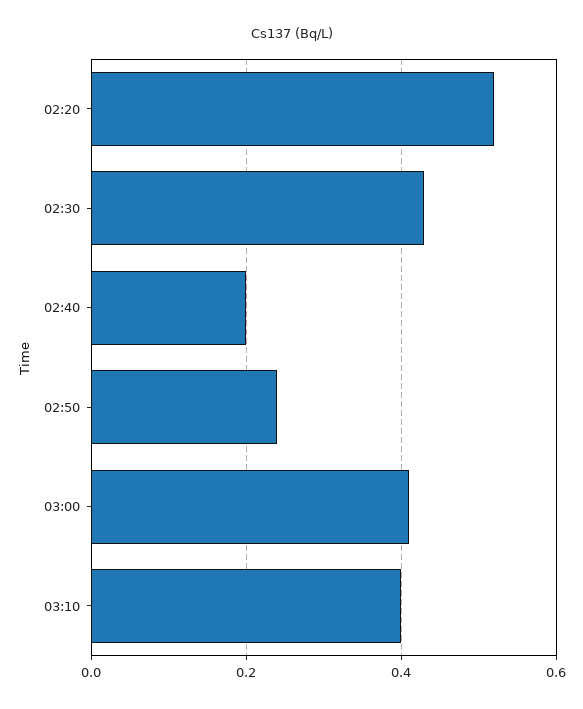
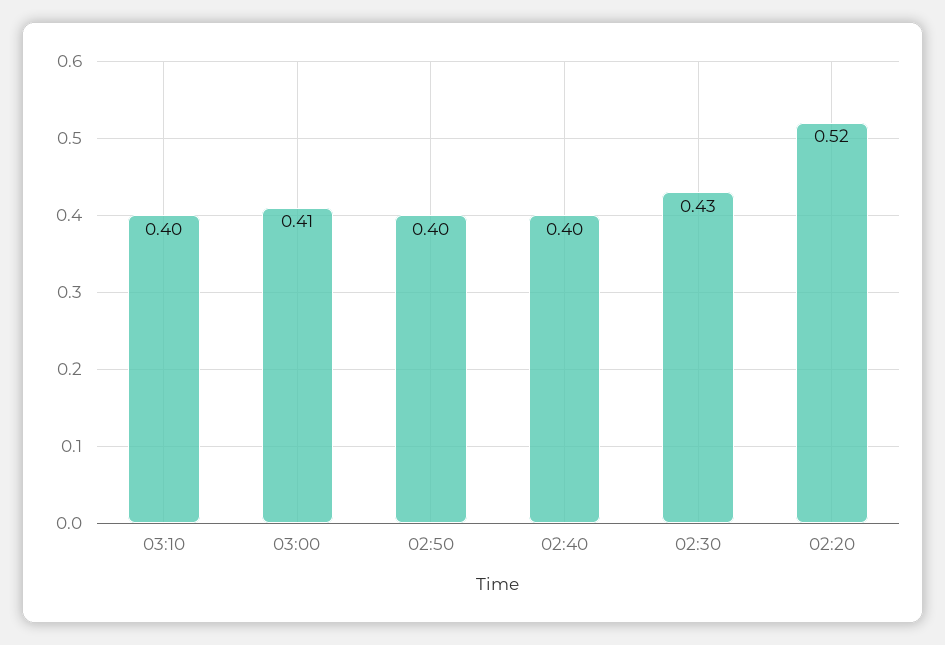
  {
    "02:20": 0.52,
    "02:30": 0.43,
-   "02:40": 0.2,
+   "02:40": 0.4,
-   "02:50": 0.25,
+   "02:50": 0.4,
    "03:00": 0.41,
    "03:10": 0.4
  }

